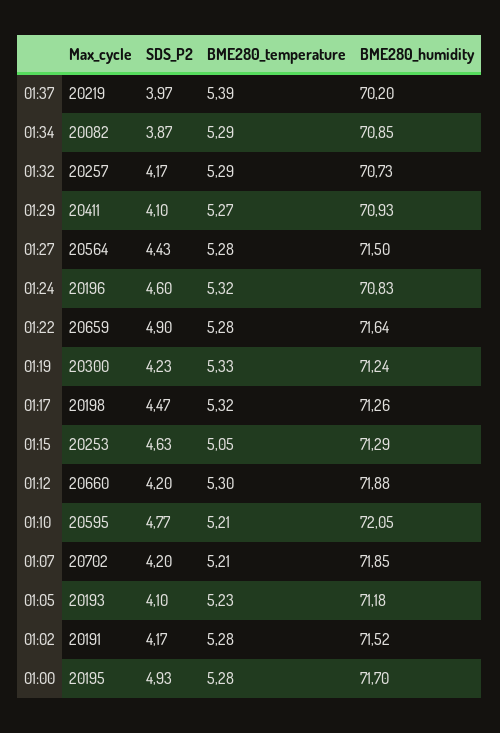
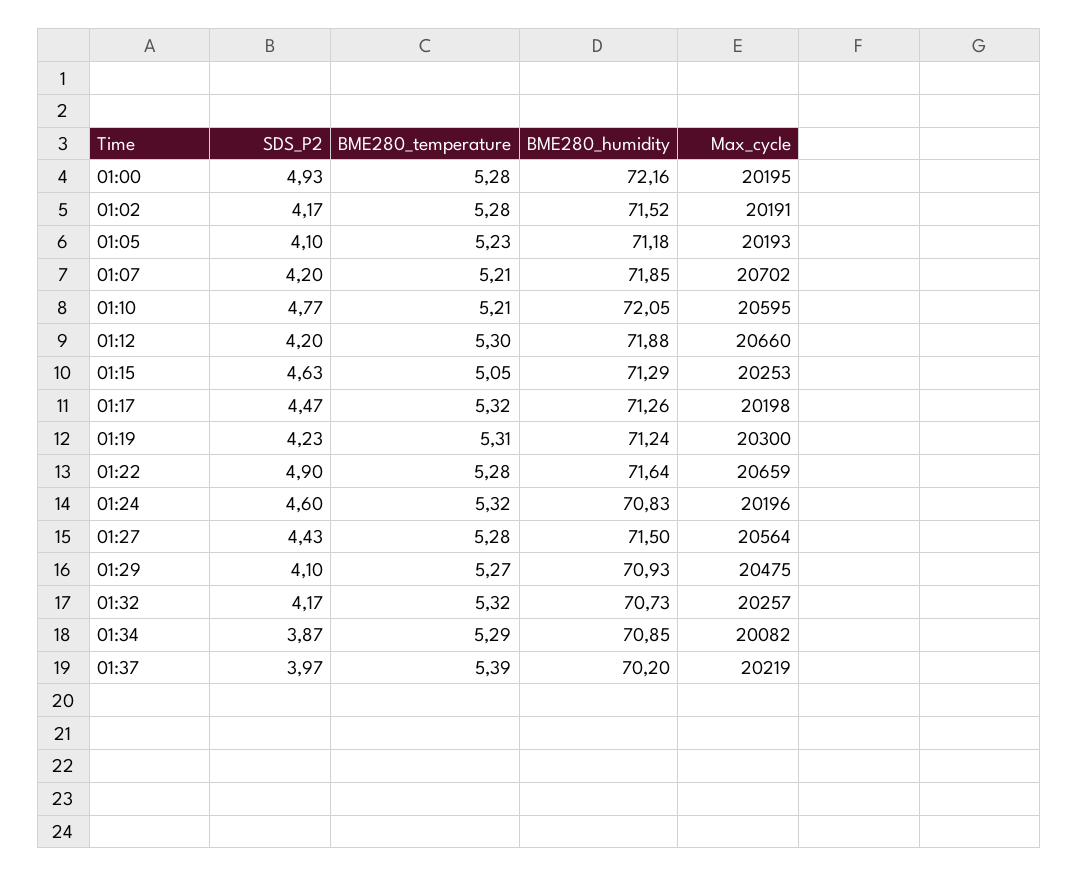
  {
    "Max_cycle": {
      "01:37": 20219,
      "01:34": 20082,
      "01:32": 20257,
-     "01:29": 20411,
+     "01:29": 20475,
      "01:27": 20564,
      "01:24": 20196,
      "01:22": 20659,
      "01:19": 20300,
      "01:17": 20198,
      "01:15": 20253,
      "01:12": 20660,
      "01:10": 20595,
      "01:07": 20702,
      "01:05": 20193,
      "01:02": 20191,
      "01:00": 20195
    },
    "SDS_P2": {
      "01:37": 3.97,
      "01:34": 3.87,
      "01:32": 4.17,
      "01:29": 4.1,
      "01:27": 4.43,
      "01:24": 4.6,
      "01:22": 4.9,
      "01:19": 4.23,
      "01:17": 4.47,
      "01:15": 4.63,
      "01:12": 4.2,
      "01:10": 4.77,
      "01:07": 4.2,
      "01:05": 4.1,
      "01:02": 4.17,
      "01:00": 4.93
    },
    "BME280_temperature": {
      "01:37": 5.39,
      "01:34": 5.29,
-     "01:32": 5.29,
+     "01:32": 5.32,
      "01:29": 5.27,
      "01:27": 5.28,
      "01:24": 5.32,
      "01:22": 5.28,
-     "01:19": 5.33,
+     "01:19": 5.31,
      "01:17": 5.32,
      "01:15": 5.05,
      "01:12": 5.3,
      "01:10": 5.21,
      "01:07": 5.21,
      "01:05": 5.23,
      "01:02": 5.28,
      "01:00": 5.28
    },
    "BME280_humidity": {
      "01:37": 70.2,
      "01:34": 70.85,
      "01:32": 70.73,
      "01:29": 70.93,
      "01:27": 71.5,
      "01:24": 70.83,
      "01:22": 71.64,
      "01:19": 71.24,
      "01:17": 71.26,
      "01:15": 71.29,
      "01:12": 71.88,
      "01:10": 72.05,
      "01:07": 71.85,
      "01:05": 71.18,
      "01:02": 71.52,
-     "01:00": 71.7
+     "01:00": 72.16
    }
  }

